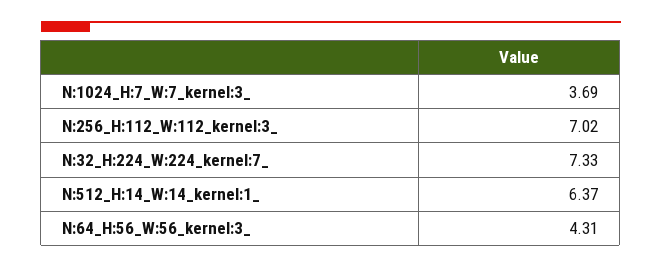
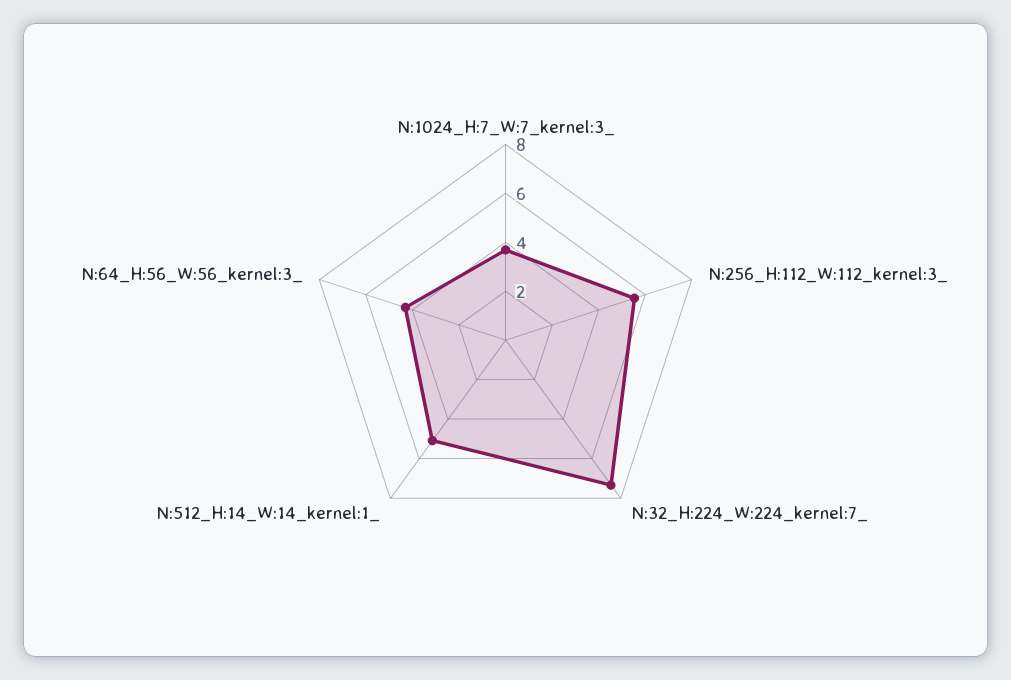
  {
    "N:1024_H:7_W:7_kernel:3_": 3.69,
-   "N:256_H:112_W:112_kernel:3_": 7.02,
+   "N:256_H:112_W:112_kernel:3_": 5.5,
    "N:32_H:224_W:224_kernel:7_": 7.33,
-   "N:512_H:14_W:14_kernel:1_": 6.37,
+   "N:512_H:14_W:14_kernel:1_": 5,
    "N:64_H:56_W:56_kernel:3_": 4.31
  }

